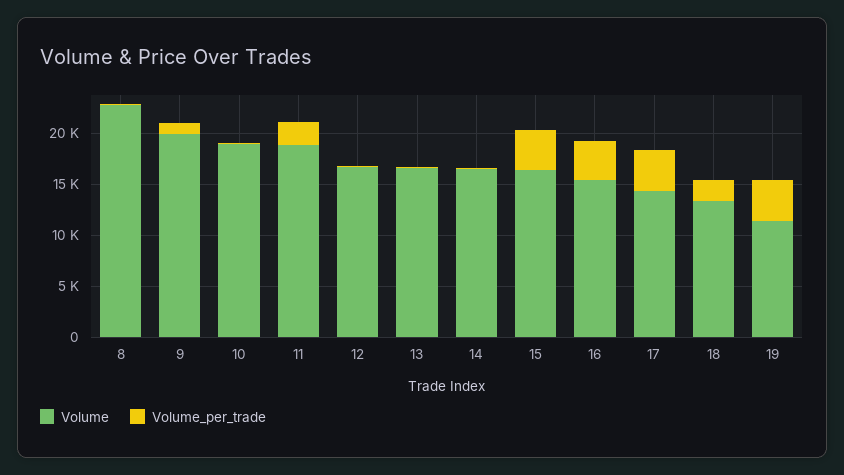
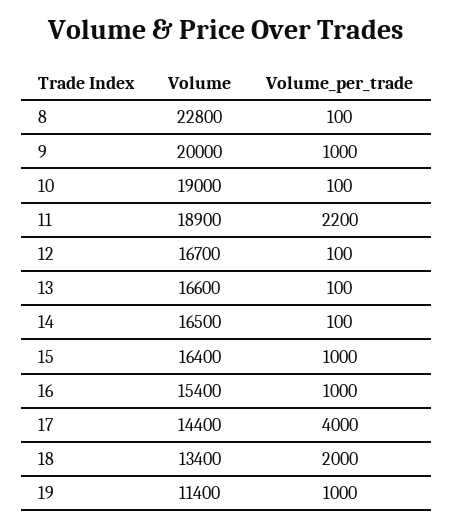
  {
    "Volume": {
      "8": 22800,
      "9": 20000,
      "10": 19000,
      "11": 18900,
      "12": 16700,
      "13": 16600,
      "14": 16500,
      "15": 16400,
      "16": 15400,
      "17": 14400,
      "18": 13400,
      "19": 11400
    },
    "Volume_per_trade": {
      "8": 100,
      "9": 1000,
      "10": 100,
      "11": 2200,
      "12": 100,
      "13": 100,
      "14": 100,
-     "15": 4000,
+     "15": 1000,
-     "16": 4000,
+     "16": 1000,
      "17": 4000,
      "18": 2000,
-     "19": 4000
+     "19": 1000
    }
  }

